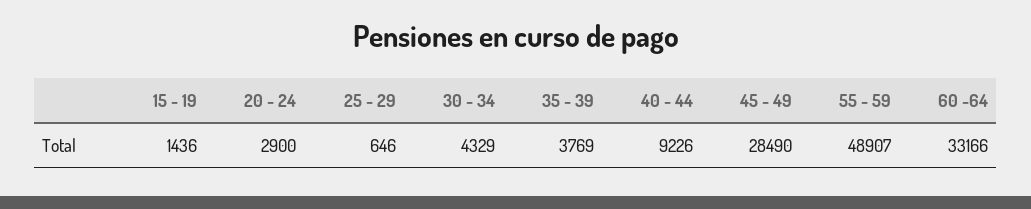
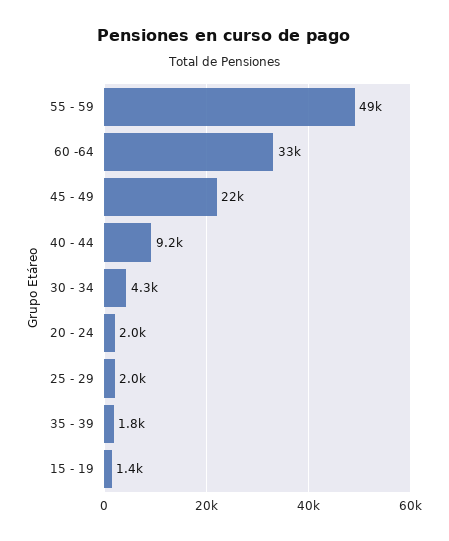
  {
    "15 - 19": 1436,
-   "20 - 24": 2900,
+   "20 - 24": 2000,
-   "25 - 29": 646,
+   "25 - 29": 2000,
    "30 - 34": 4329,
-   "35 - 39": 3769,
+   "35 - 39": 1800,
    "40 - 44": 9226,
-   "45 - 49": 28490,
+   "45 - 49": 22000,
    "55 - 59": 48907,
    "60 -64": 33166
  }

